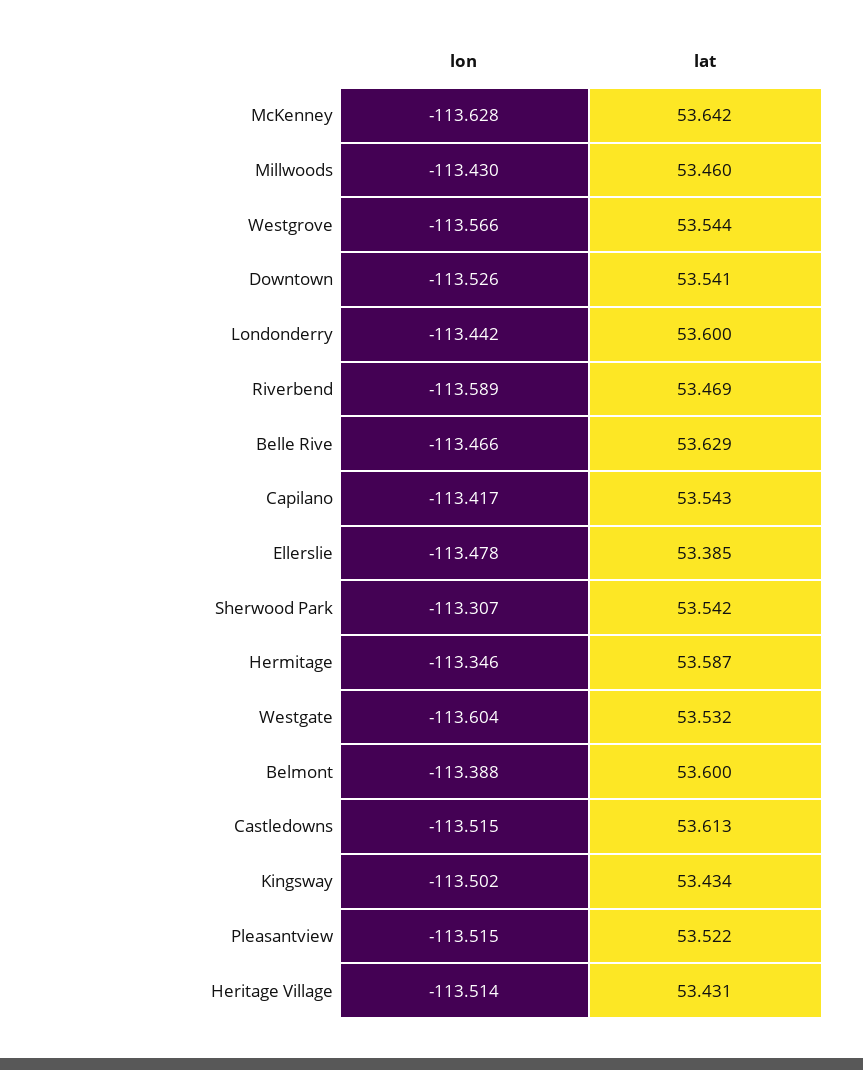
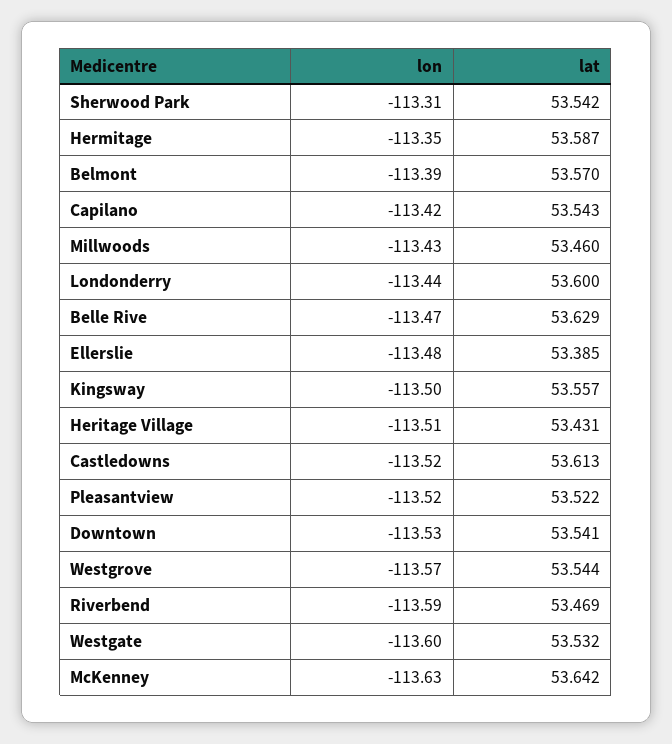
  {
    "lon": {
      "McKenney": -113.628,
      "Millwoods": -113.43,
      "Westgrove": -113.566,
      "Downtown": -113.526,
      "Londonderry": -113.442,
      "Riverbend": -113.589,
      "Belle Rive": -113.466,
      "Capilano": -113.417,
      "Ellerslie": -113.478,
      "Sherwood Park": -113.307,
      "Hermitage": -113.346,
      "Westgate": -113.604,
      "Belmont": -113.388,
      "Castledowns": -113.515,
      "Kingsway": -113.502,
      "Pleasantview": -113.515,
      "Heritage Village": -113.514
    },
    "lat": {
      "McKenney": 53.642,
      "Millwoods": 53.46,
      "Westgrove": 53.544,
      "Downtown": 53.541,
      "Londonderry": 53.6,
      "Riverbend": 53.469,
      "Belle Rive": 53.629,
      "Capilano": 53.543,
      "Ellerslie": 53.385,
      "Sherwood Park": 53.542,
      "Hermitage": 53.587,
      "Westgate": 53.532,
-     "Belmont": 53.6,
+     "Belmont": 53.57,
      "Castledowns": 53.613,
-     "Kingsway": 53.434,
+     "Kingsway": 53.557,
      "Pleasantview": 53.522,
      "Heritage Village": 53.431
    }
  }

